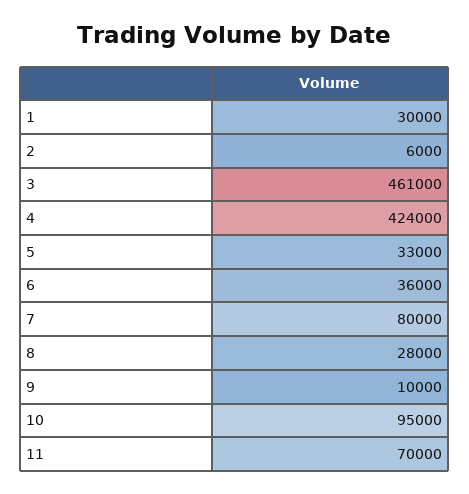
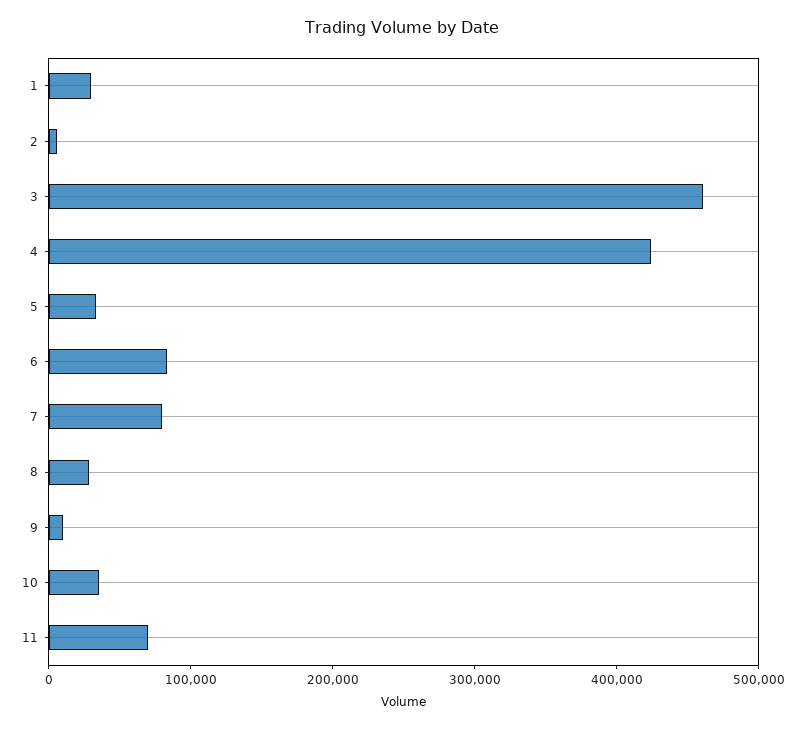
  {
    "1": 30000,
    "2": 6000,
    "3": 461000,
    "4": 424000,
    "5": 33000,
-   "6": 36000,
+   "6": 80000,
    "7": 80000,
    "8": 28000,
    "9": 10000,
-   "10": 95000,
+   "10": 40000,
    "11": 70000
  }

